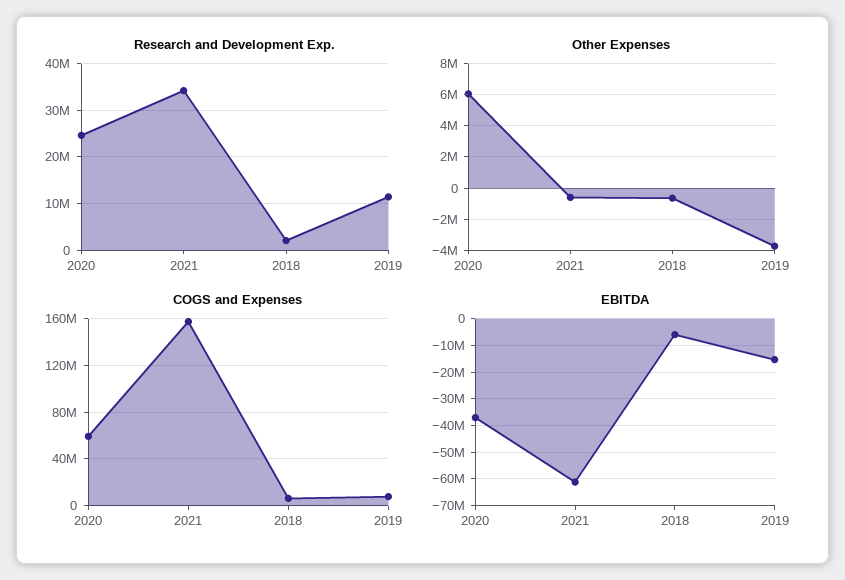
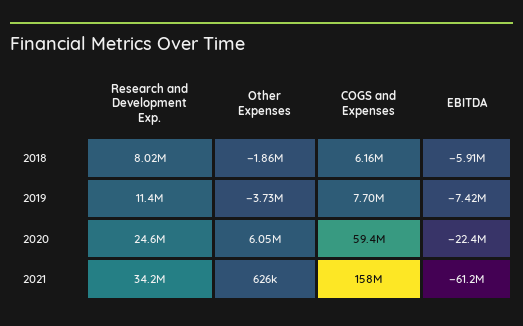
  {
    "Research and Development Exp.": {
      "2020": 24600000,
      "2021": 34200000,
-     "2018": 2000000,
+     "2018": 8020000,
      "2019": 11400000
    },
    "Other Expenses": {
      "2020": 6050000,
-     "2021": -500000,
+     "2021": 626000,
-     "2018": -500000,
+     "2018": -1860000,
      "2019": -3730000
    },
    "COGS and Expenses": {
      "2020": 59400000,
      "2021": 158000000,
      "2018": 6160000,
      "2019": 7700000
    },
    "EBITDA": {
-     "2020": -37500000,
+     "2020": -22400000,
      "2021": -61200000,
      "2018": -5910000,
-     "2019": -15000000
+     "2019": -7420000
    }
  }

